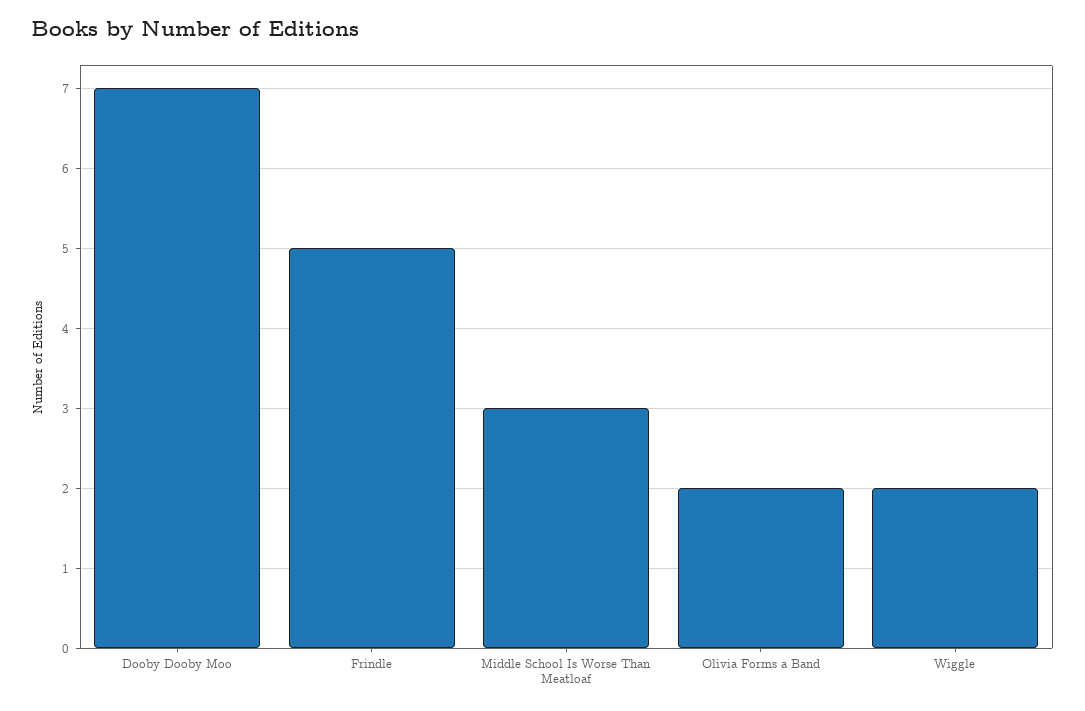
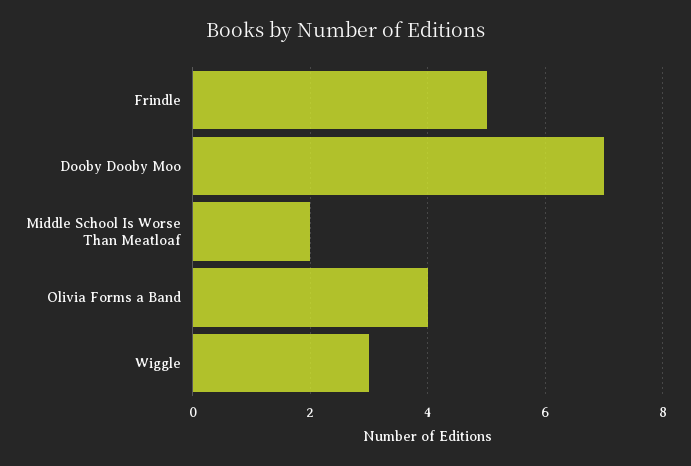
  {
    "Dooby Dooby Moo": 7,
    "Frindle": 5,
-   "Middle School Is Worse Than Meatloaf": 3,
+   "Middle School Is Worse Than Meatloaf": 2,
-   "Olivia Forms a Band": 2,
+   "Olivia Forms a Band": 4,
-   "Wiggle": 2
+   "Wiggle": 3
  }

